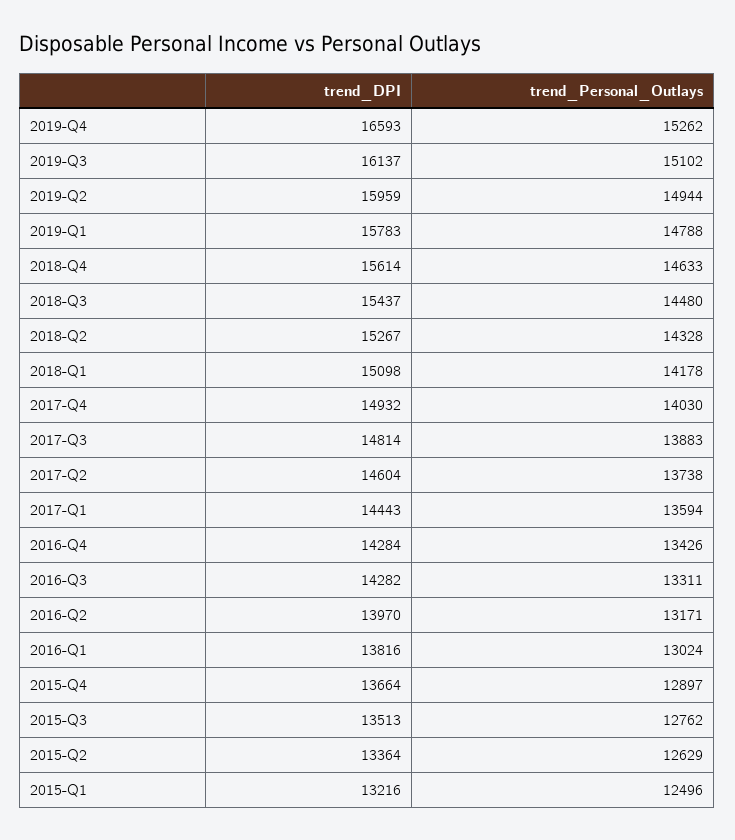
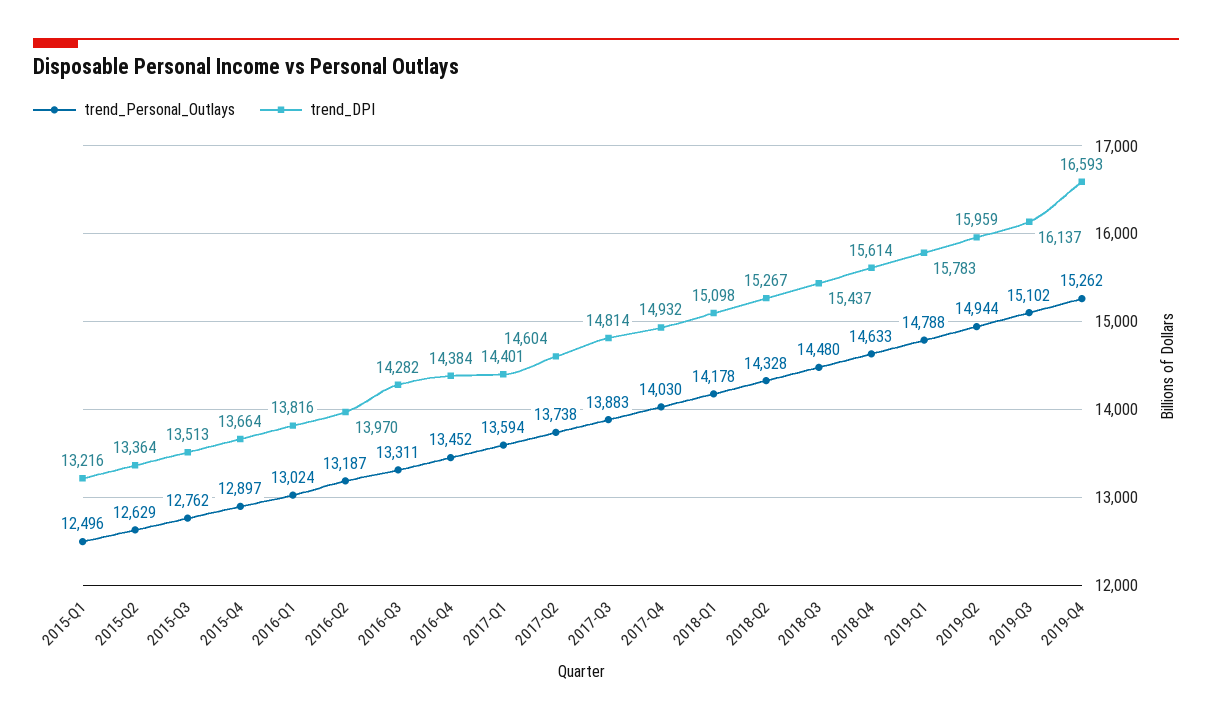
  {
    "trend_DPI": {
      "2019-Q4": 16593,
      "2019-Q3": 16137,
      "2019-Q2": 15959,
      "2019-Q1": 15783,
      "2018-Q4": 15614,
      "2018-Q3": 15437,
      "2018-Q2": 15267,
      "2018-Q1": 15098,
      "2017-Q4": 14932,
      "2017-Q3": 14814,
      "2017-Q2": 14604,
-     "2017-Q1": 14443,
+     "2017-Q1": 14401,
-     "2016-Q4": 14284,
+     "2016-Q4": 14384,
      "2016-Q3": 14282,
      "2016-Q2": 13970,
      "2016-Q1": 13816,
      "2015-Q4": 13664,
      "2015-Q3": 13513,
      "2015-Q2": 13364,
      "2015-Q1": 13216
    },
    "trend_Personal_Outlays": {
      "2019-Q4": 15262,
      "2019-Q3": 15102,
      "2019-Q2": 14944,
      "2019-Q1": 14788,
      "2018-Q4": 14633,
      "2018-Q3": 14480,
      "2018-Q2": 14328,
      "2018-Q1": 14178,
      "2017-Q4": 14030,
      "2017-Q3": 13883,
      "2017-Q2": 13738,
      "2017-Q1": 13594,
-     "2016-Q4": 13426,
+     "2016-Q4": 13452,
      "2016-Q3": 13311,
-     "2016-Q2": 13171,
+     "2016-Q2": 13187,
      "2016-Q1": 13024,
      "2015-Q4": 12897,
      "2015-Q3": 12762,
      "2015-Q2": 12629,
      "2015-Q1": 12496
    }
  }

